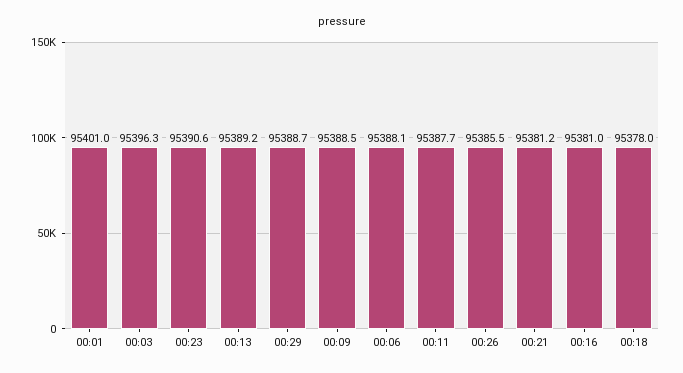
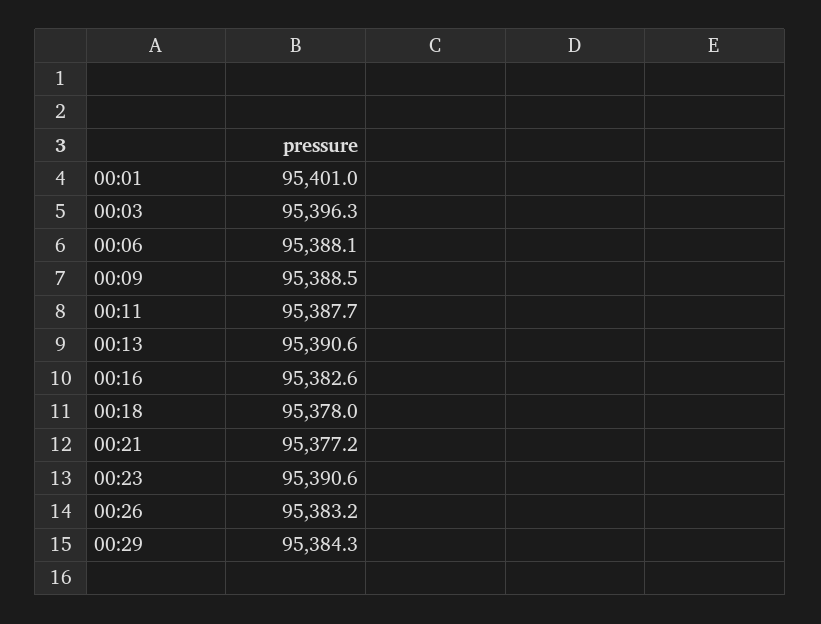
  {
    "00:01": 95401,
    "00:03": 95396.3,
    "00:23": 95390.6,
-   "00:13": 95389.2,
+   "00:13": 95390.6,
-   "00:29": 95388.7,
+   "00:29": 95384.3,
    "00:09": 95388.5,
    "00:06": 95388.1,
    "00:11": 95387.7,
-   "00:26": 95385.5,
+   "00:26": 95383.2,
-   "00:21": 95381.2,
+   "00:21": 95377.2,
-   "00:16": 95381,
+   "00:16": 95382.6,
    "00:18": 95378
  }

